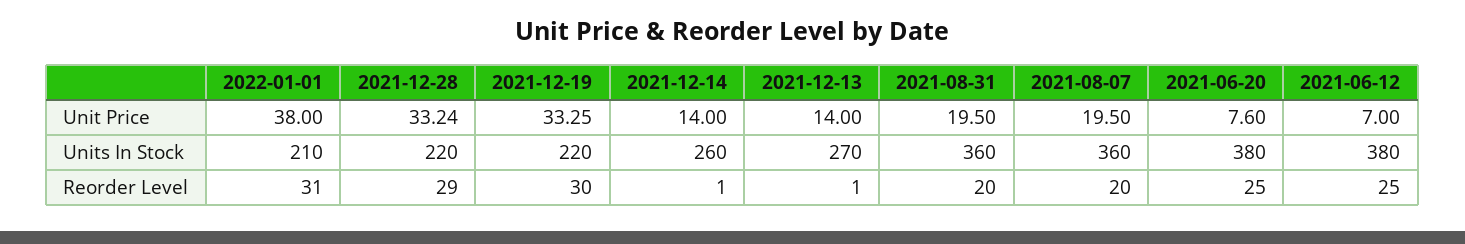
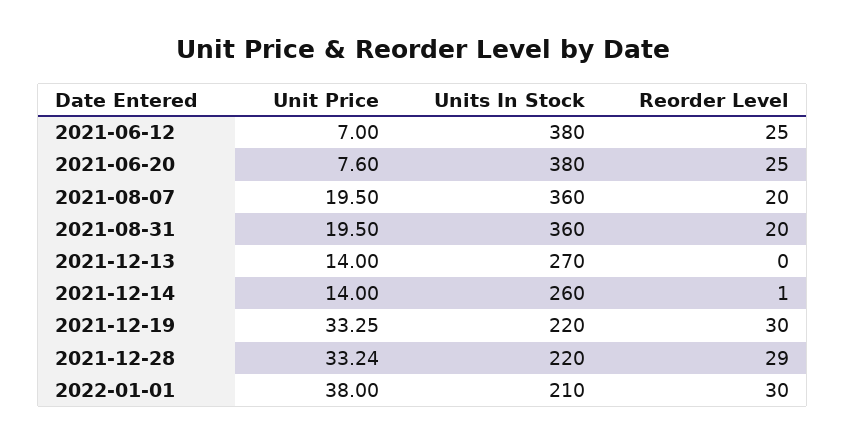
  {
    "2022-01-01": {
      "Unit Price": 38,
      "Units In Stock": 210,
-     "Reorder Level": 31
+     "Reorder Level": 30
    },
    "2021-12-28": {
      "Unit Price": 33.24,
      "Units In Stock": 220,
      "Reorder Level": 29
    },
    "2021-12-19": {
      "Unit Price": 33.25,
      "Units In Stock": 220,
      "Reorder Level": 30
    },
    "2021-12-14": {
      "Unit Price": 14,
      "Units In Stock": 260,
      "Reorder Level": 1
    },
    "2021-12-13": {
      "Unit Price": 14,
      "Units In Stock": 270,
-     "Reorder Level": 1
+     "Reorder Level": 0
    },
    "2021-08-31": {
      "Unit Price": 19.5,
      "Units In Stock": 360,
      "Reorder Level": 20
    },
    "2021-08-07": {
      "Unit Price": 19.5,
      "Units In Stock": 360,
      "Reorder Level": 20
    },
    "2021-06-20": {
      "Unit Price": 7.6,
      "Units In Stock": 380,
      "Reorder Level": 25
    },
    "2021-06-12": {
      "Unit Price": 7,
      "Units In Stock": 380,
      "Reorder Level": 25
    }
  }

